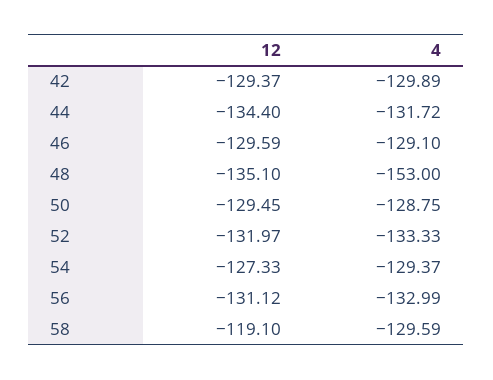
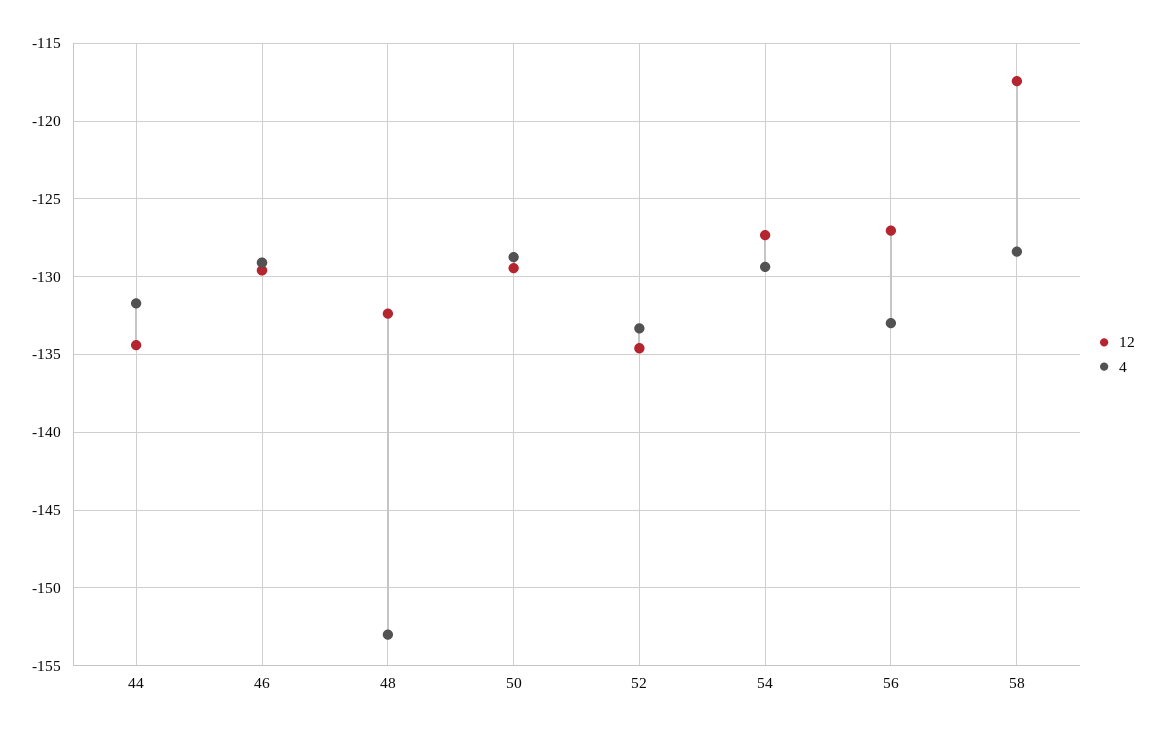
  {
    "12": {
-     "42": -129.37,
      "44": -134.4,
      "46": -129.59,
-     "48": -135.1,
+     "48": -132.5,
      "50": -129.45,
-     "52": -131.97,
+     "52": -134.5,
      "54": -127.33,
-     "56": -131.12,
+     "56": -127,
-     "58": -119.1
+     "58": -117.5
    },
    "4": {
-     "42": -129.89,
      "44": -131.72,
      "46": -129.1,
      "48": -153,
      "50": -128.75,
      "52": -133.33,
      "54": -129.37,
      "56": -132.99,
-     "58": -129.59
+     "58": -128.5
    }
  }

